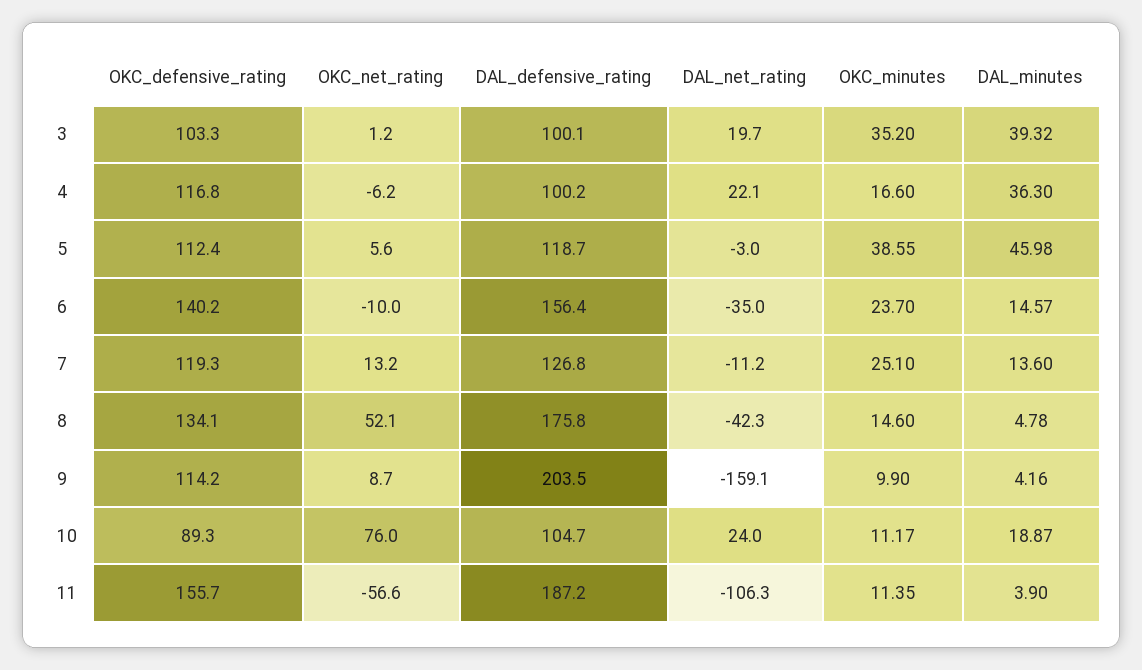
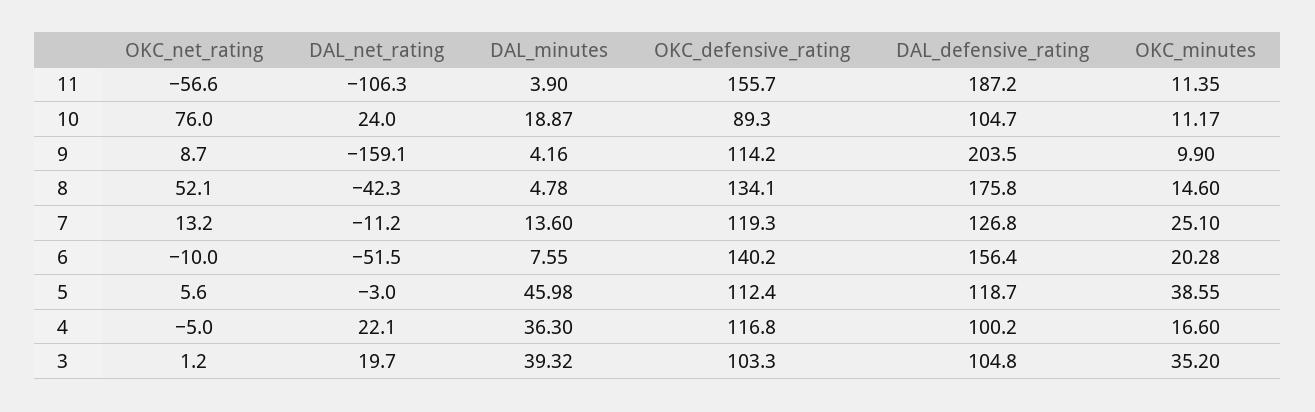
  {
    "OKC_defensive_rating": {
      "3": 103.3,
      "4": 116.8,
      "5": 112.4,
      "6": 140.2,
      "7": 119.3,
      "8": 134.1,
      "9": 114.2,
      "10": 89.3,
      "11": 155.7
    },
    "OKC_net_rating": {
      "3": 1.2,
-     "4": -6.2,
+     "4": -5,
      "5": 5.6,
      "6": -10,
      "7": 13.2,
      "8": 52.1,
      "9": 8.7,
      "10": 76,
      "11": -56.6
    },
    "DAL_defensive_rating": {
-     "3": 100.1,
+     "3": 104.8,
      "4": 100.2,
      "5": 118.7,
      "6": 156.4,
      "7": 126.8,
      "8": 175.8,
      "9": 203.5,
      "10": 104.7,
      "11": 187.2
    },
    "DAL_net_rating": {
      "3": 19.7,
      "4": 22.1,
      "5": -3,
-     "6": -35,
+     "6": -51.5,
      "7": -11.2,
      "8": -42.3,
      "9": -159.1,
      "10": 24,
      "11": -106.3
    },
    "OKC_minutes": {
      "3": 35.2,
      "4": 16.6,
      "5": 38.55,
-     "6": 23.7,
+     "6": 20.28,
      "7": 25.1,
      "8": 14.6,
      "9": 9.9,
      "10": 11.17,
      "11": 11.35
    },
    "DAL_minutes": {
      "3": 39.32,
      "4": 36.3,
      "5": 45.98,
-     "6": 14.57,
+     "6": 7.55,
      "7": 13.6,
      "8": 4.78,
      "9": 4.16,
      "10": 18.87,
      "11": 3.9
    }
  }

